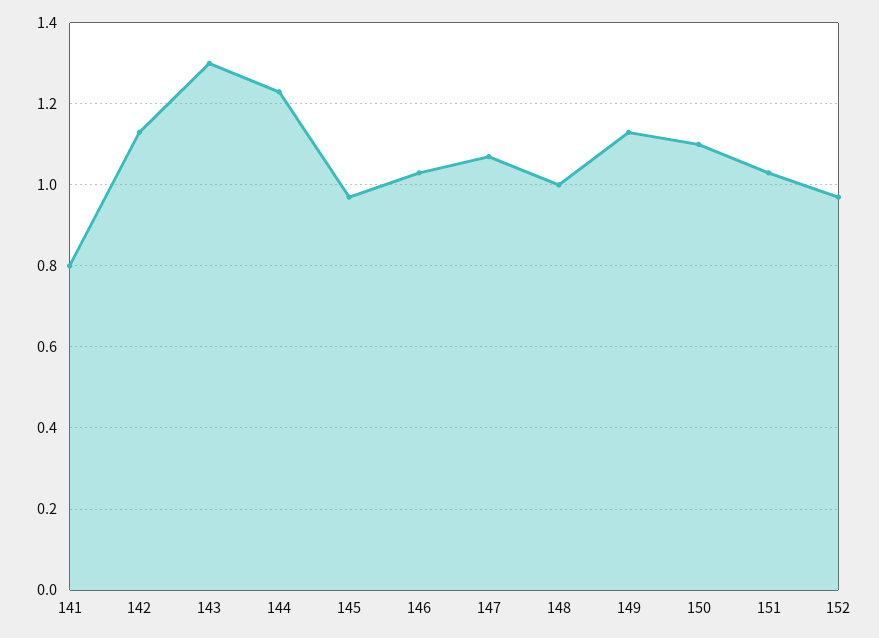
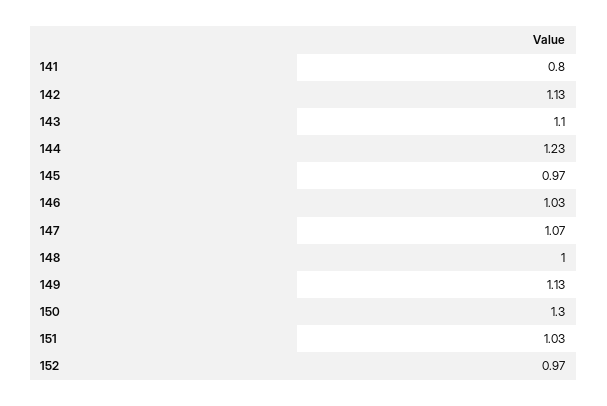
  {
    "141": 0.8,
    "142": 1.13,
-   "143": 1.3,
+   "143": 1.1,
    "144": 1.23,
    "145": 0.97,
    "146": 1.03,
    "147": 1.07,
    "148": 1,
    "149": 1.13,
-   "150": 1.1,
+   "150": 1.3,
    "151": 1.03,
    "152": 0.97
  }

